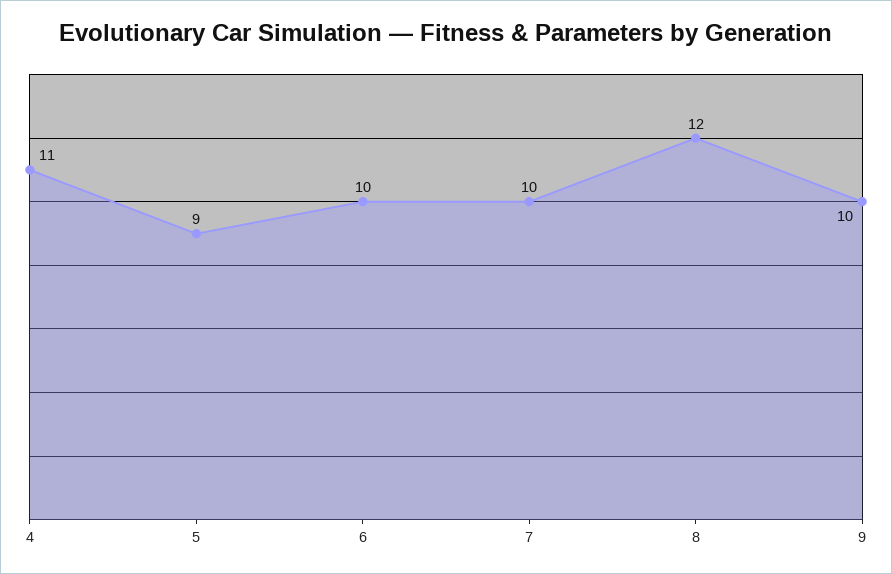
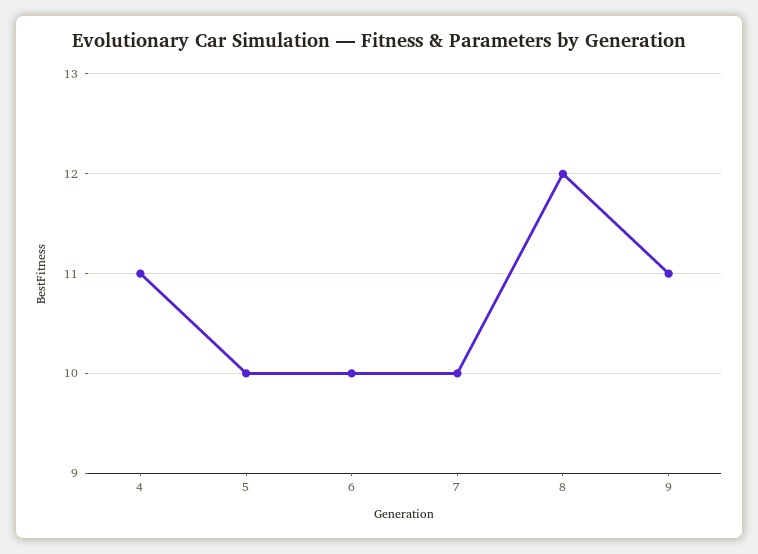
  {
    "4": 11,
-   "5": 9,
+   "5": 10,
    "6": 10,
    "7": 10,
    "8": 12,
-   "9": 10
+   "9": 11
  }

